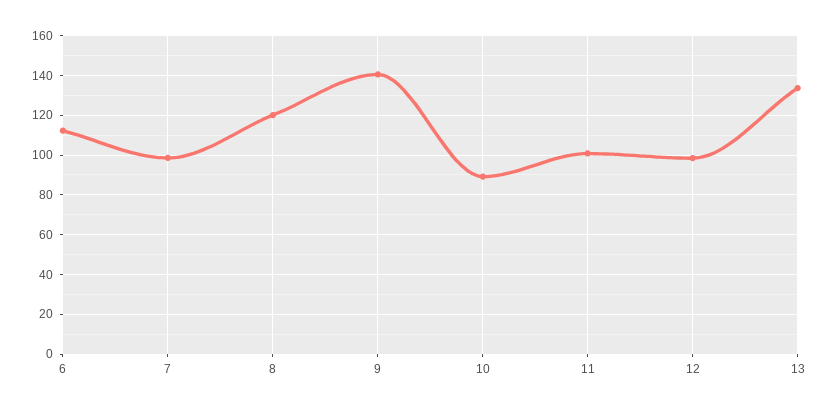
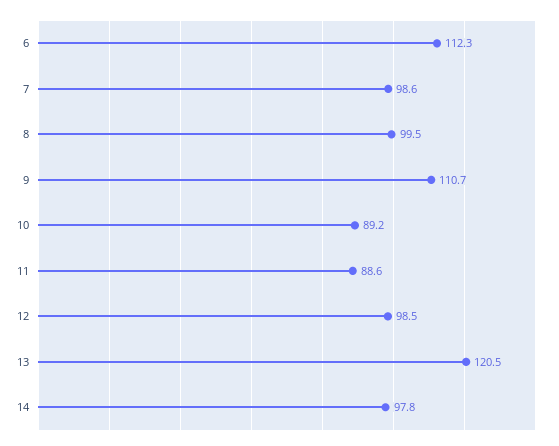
  {
    "6": 112.3,
    "7": 98.6,
-   "8": 120,
+   "8": 99.5,
-   "9": 140,
+   "9": 110.7,
    "10": 89.2,
-   "11": 100,
+   "11": 88.6,
    "12": 98.5,
-   "13": 135
+   "13": 120.5,
+   "14": 97.8
  }

